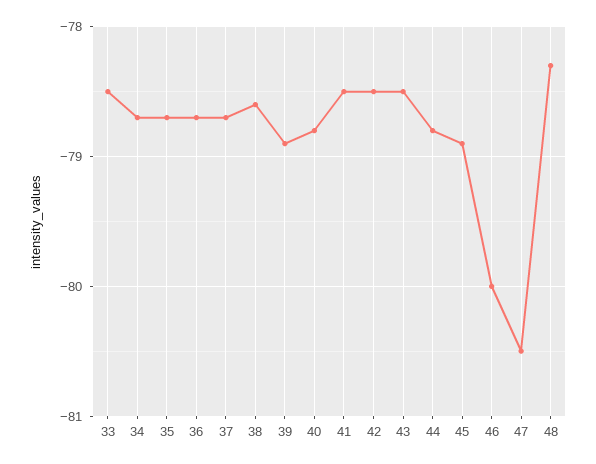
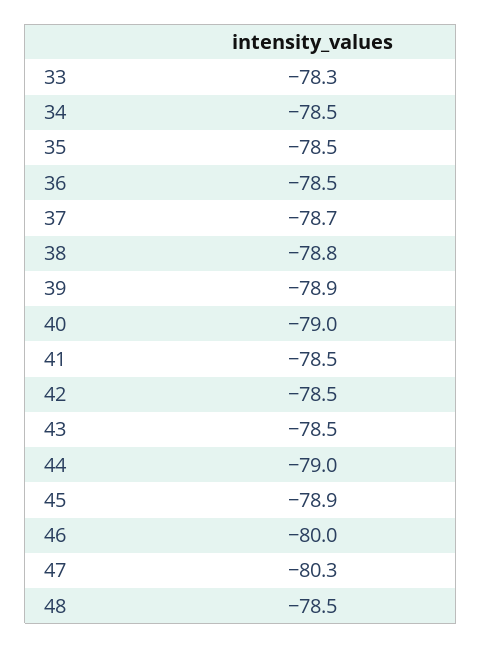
  {
-   "33": -78.5,
+   "33": -78.3,
-   "34": -78.7,
+   "34": -78.5,
-   "35": -78.7,
+   "35": -78.5,
-   "36": -78.7,
+   "36": -78.5,
    "37": -78.7,
-   "38": -78.6,
+   "38": -78.8,
    "39": -78.9,
-   "40": -78.8,
+   "40": -79,
    "41": -78.5,
    "42": -78.5,
    "43": -78.5,
-   "44": -78.8,
+   "44": -79,
    "45": -78.9,
    "46": -80,
-   "47": -80.5,
+   "47": -80.3,
-   "48": -78.3
+   "48": -78.5
  }

